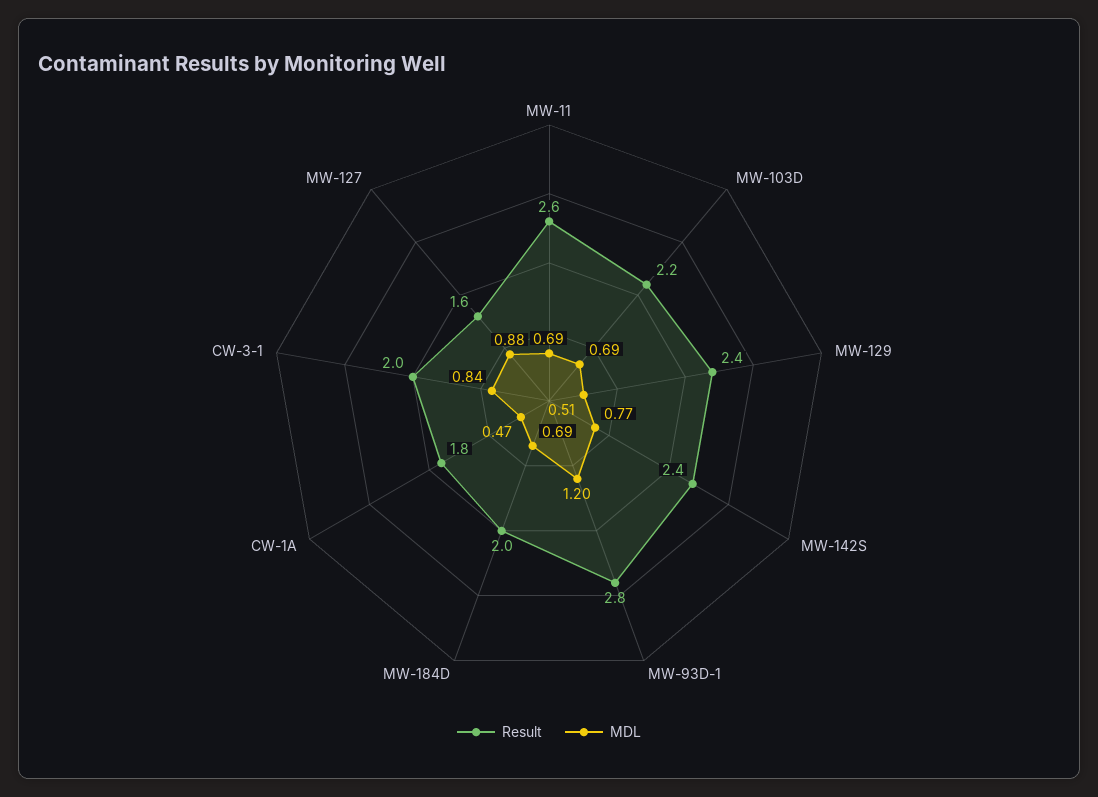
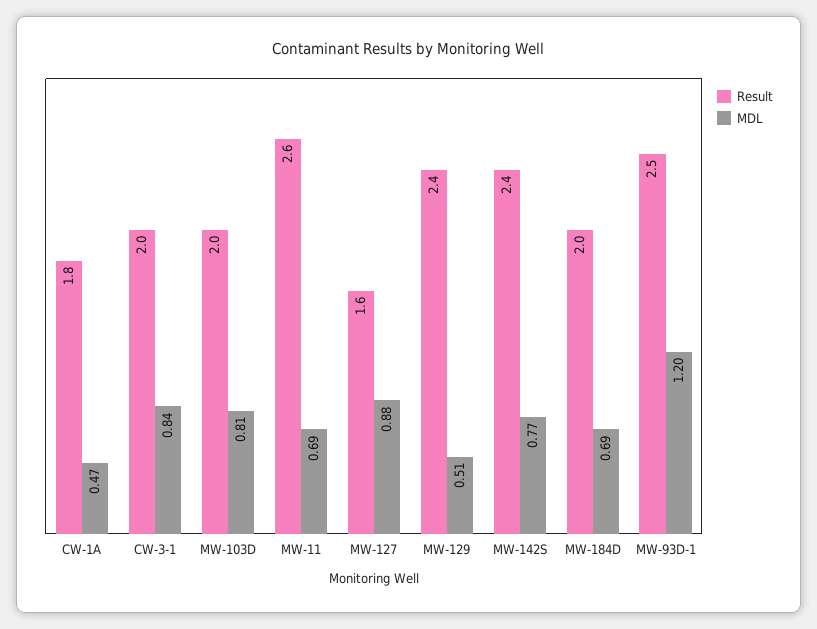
  {
    "Result": {
      "MW-11": 2.6,
-     "MW-103D": 2.2,
+     "MW-103D": 2,
      "MW-129": 2.4,
      "MW-142S": 2.4,
-     "MW-93D-1": 2.8,
+     "MW-93D-1": 2.5,
      "MW-184D": 2,
      "CW-1A": 1.8,
      "CW-3-1": 2,
      "MW-127": 1.6
    },
    "MDL": {
      "MW-11": 0.69,
-     "MW-103D": 0.69,
+     "MW-103D": 0.81,
      "MW-129": 0.51,
      "MW-142S": 0.77,
      "MW-93D-1": 1.2,
      "MW-184D": 0.69,
      "CW-1A": 0.47,
      "CW-3-1": 0.84,
      "MW-127": 0.88
    }
  }

